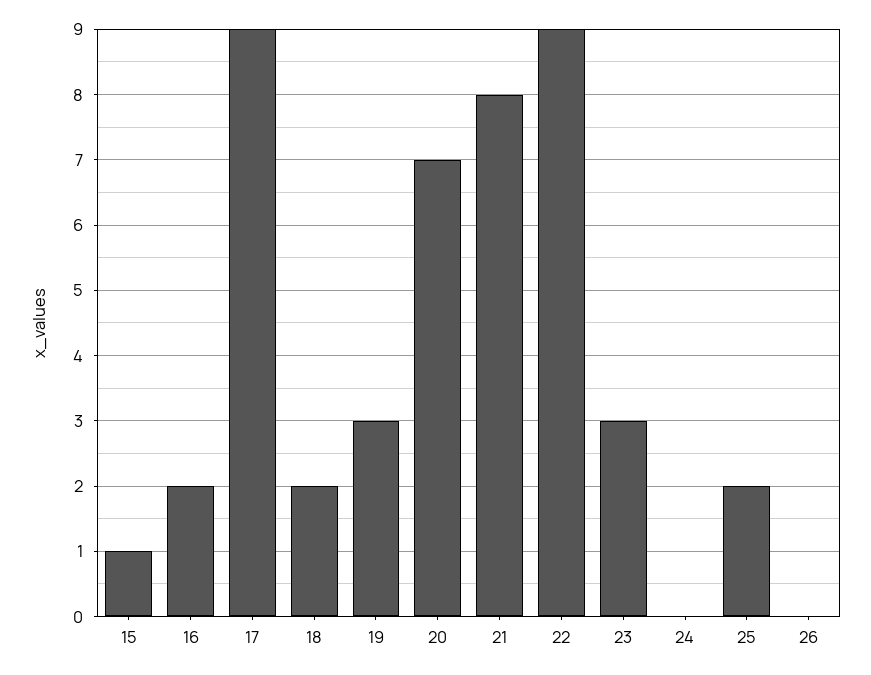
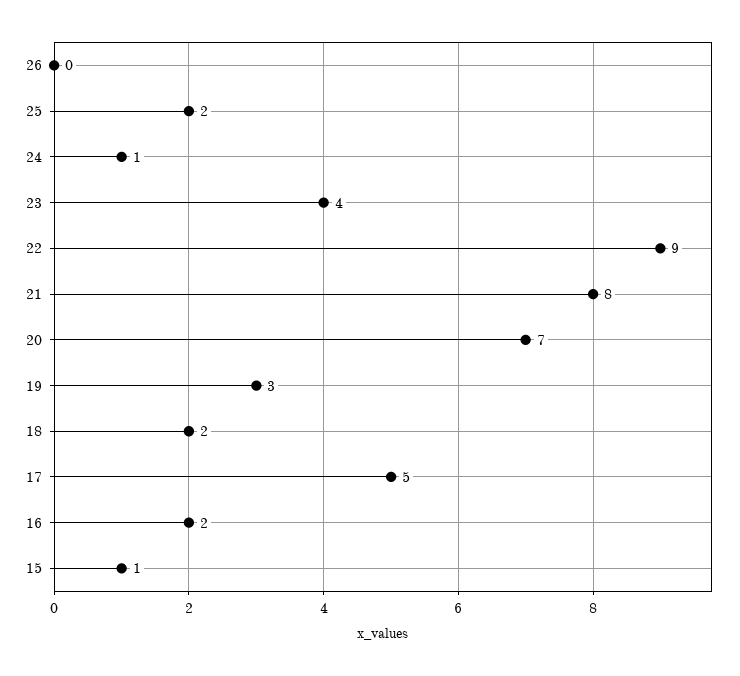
  {
    "15": 1,
    "16": 2,
-   "17": 9,
+   "17": 5,
    "18": 2,
    "19": 3,
    "20": 7,
    "21": 8,
    "22": 9,
-   "23": 3,
+   "23": 4,
-   "24": 0,
+   "24": 1,
    "25": 2,
    "26": 0
  }

